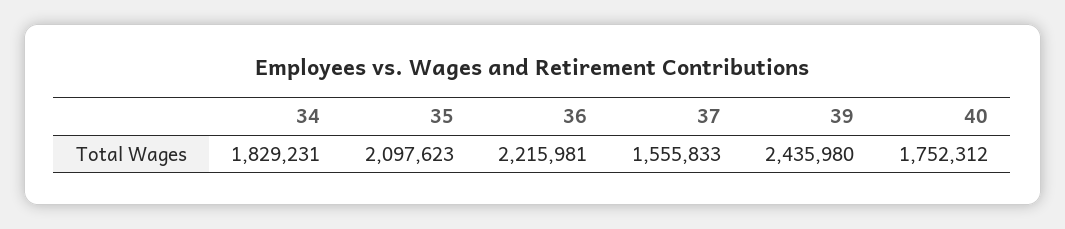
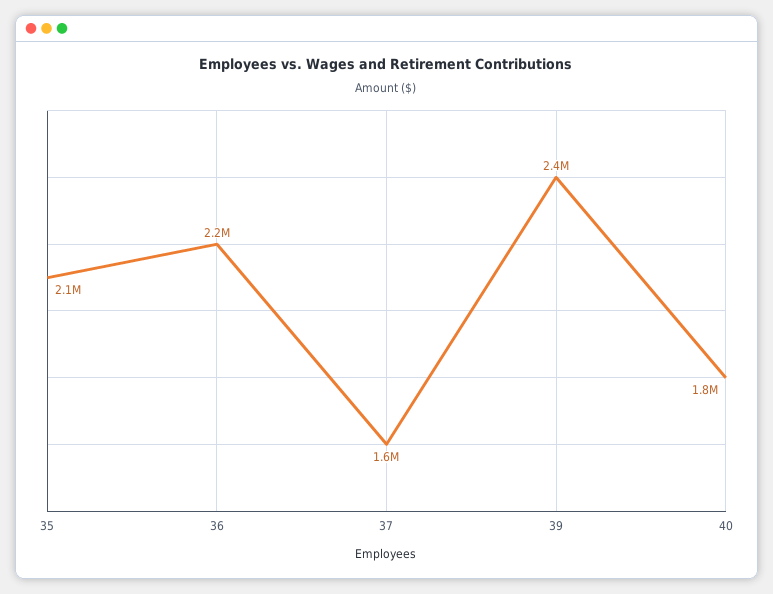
  {
-   "34": 1829231,
    "35": 2097623,
    "36": 2215981,
    "37": 1555833,
    "39": 2435980,
    "40": 1752312
  }

